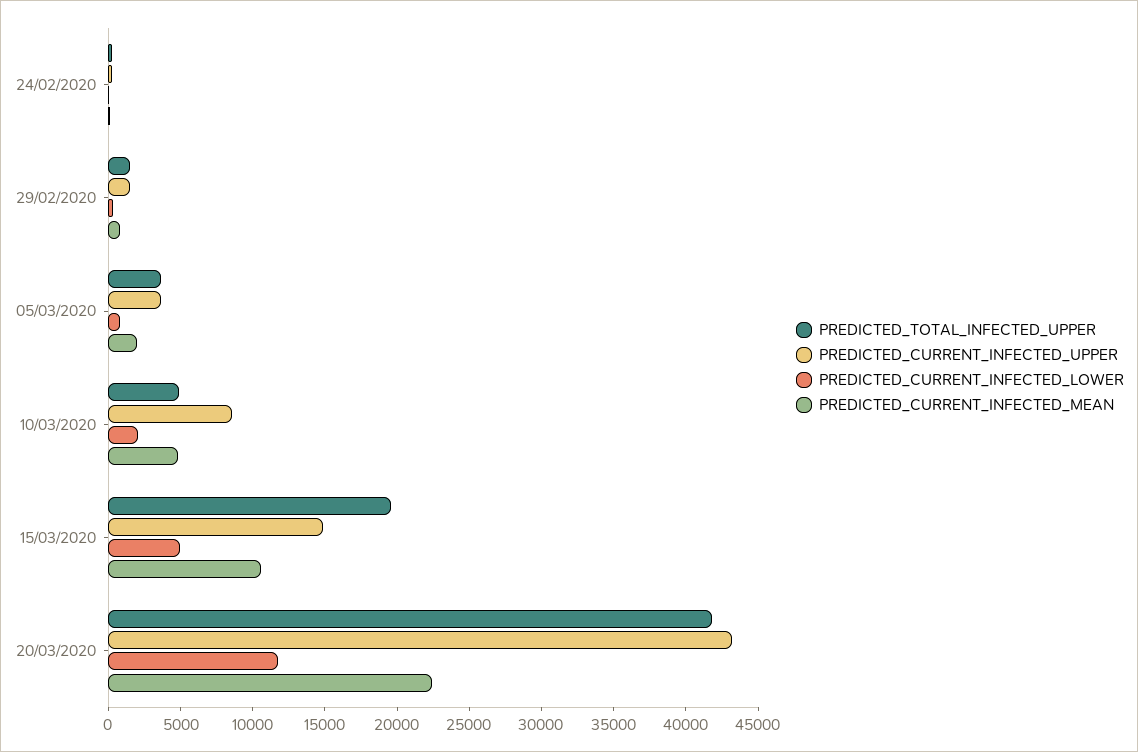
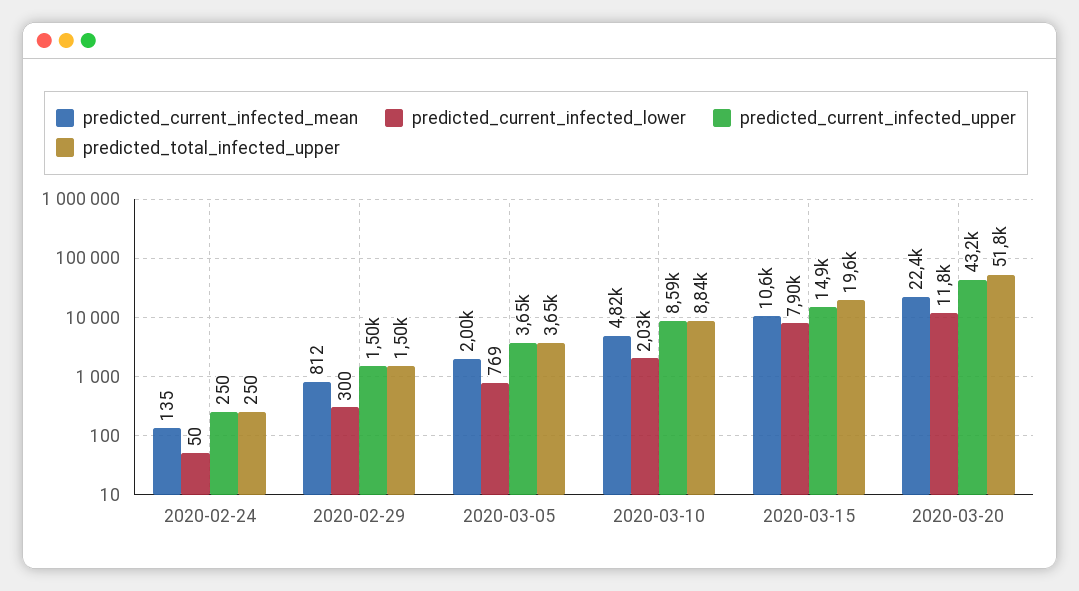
  {
    "PREDICTED_TOTAL_INFECTED_UPPER": {
      "24/02/2020": 250,
      "29/02/2020": 1500,
      "05/03/2020": 3650,
-     "10/03/2020": 5000,
+     "10/03/2020": 8840,
      "15/03/2020": 19600,
-     "20/03/2020": 42000
+     "20/03/2020": 51800
    },
    "PREDICTED_CURRENT_INFECTED_UPPER": {
      "24/02/2020": 250,
      "29/02/2020": 1500,
      "05/03/2020": 3650,
      "10/03/2020": 8590,
      "15/03/2020": 14900,
      "20/03/2020": 43200
    },
    "PREDICTED_CURRENT_INFECTED_LOWER": {
      "24/02/2020": 50,
      "29/02/2020": 300,
      "05/03/2020": 769,
      "10/03/2020": 2030,
-     "15/03/2020": 5000,
+     "15/03/2020": 7900,
      "20/03/2020": 11800
    },
    "PREDICTED_CURRENT_INFECTED_MEAN": {
      "24/02/2020": 135,
      "29/02/2020": 812,
      "05/03/2020": 2000,
      "10/03/2020": 4820,
      "15/03/2020": 10600,
      "20/03/2020": 22400
    }
  }

